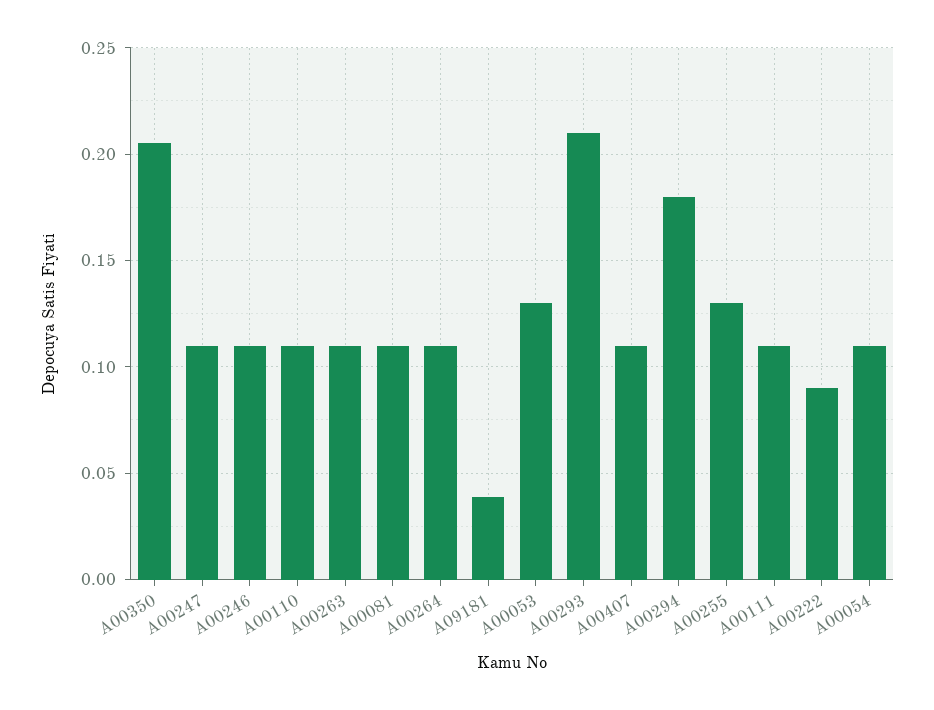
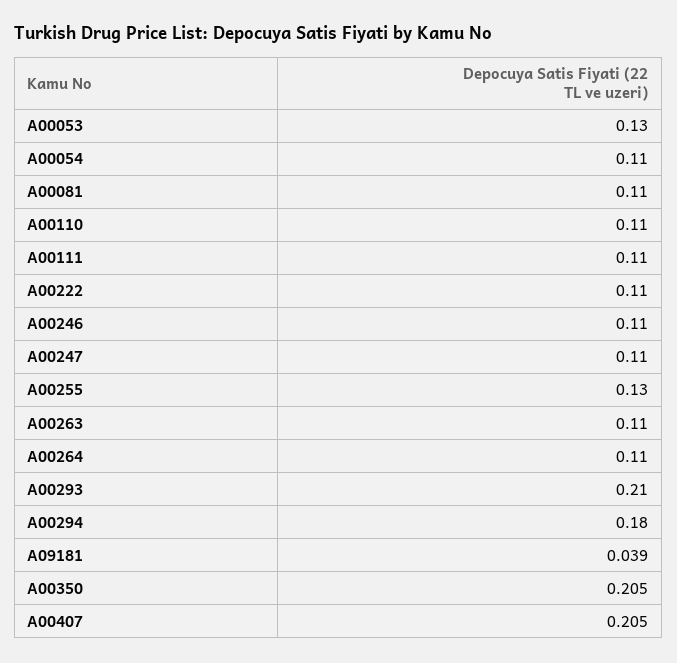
  {
    "A00350": 0.205,
    "A00247": 0.11,
    "A00246": 0.11,
    "A00110": 0.11,
    "A00263": 0.11,
    "A00081": 0.11,
    "A00264": 0.11,
    "A09181": 0.039,
    "A00053": 0.13,
    "A00293": 0.21,
-   "A00407": 0.11,
+   "A00407": 0.205,
    "A00294": 0.18,
    "A00255": 0.13,
    "A00111": 0.11,
-   "A00222": 0.09,
+   "A00222": 0.11,
    "A00054": 0.11
  }

